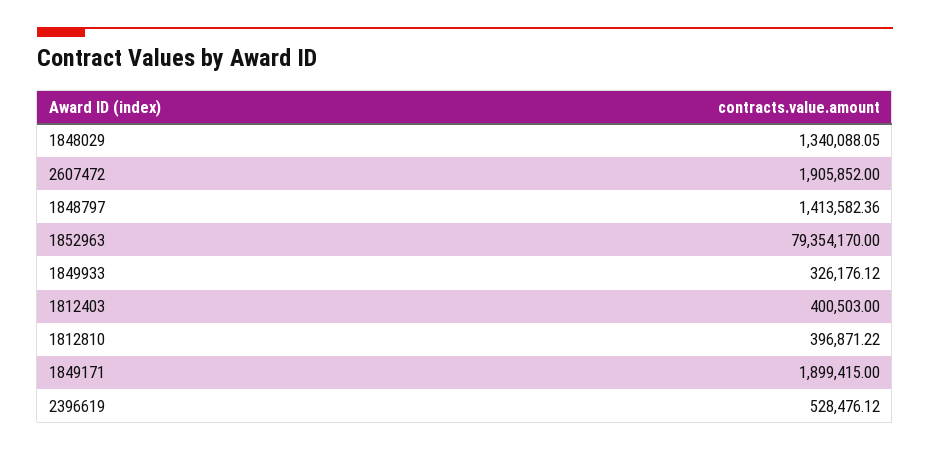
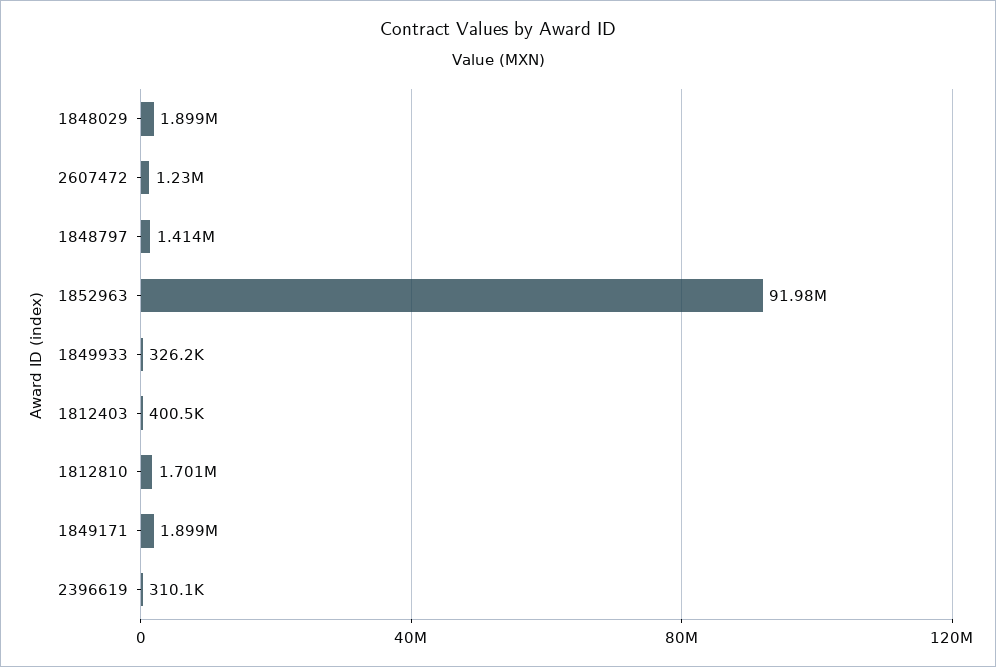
  {
-   "1848029": 1340088.05,
+   "1848029": 1899000,
-   "2607472": 1905852,
+   "2607472": 1230000,
    "1848797": 1413582.36,
-   "1852963": 79354170,
+   "1852963": 91980000,
    "1849933": 326176.12,
    "1812403": 400503,
-   "1812810": 396871.22,
+   "1812810": 1701000,
    "1849171": 1899415,
-   "2396619": 528476.12
+   "2396619": 310100
  }

